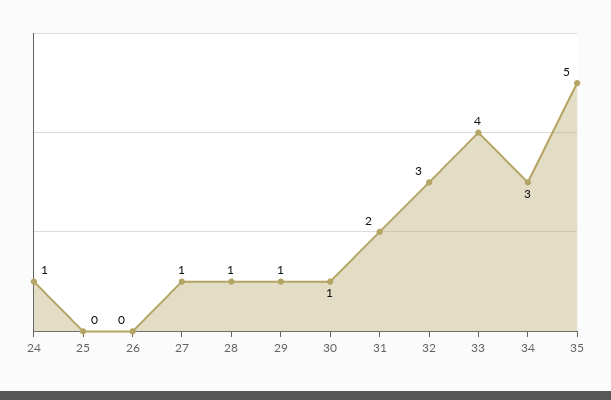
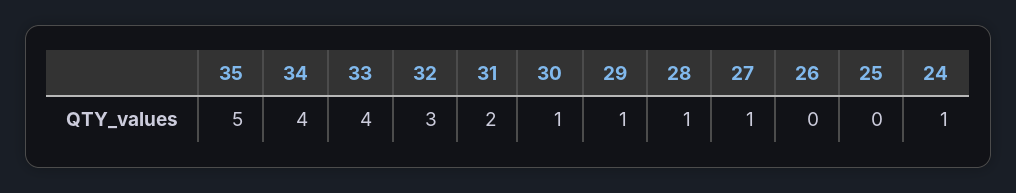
  {
    "24": 1,
    "25": 0,
    "26": 0,
    "27": 1,
    "28": 1,
    "29": 1,
    "30": 1,
    "31": 2,
    "32": 3,
    "33": 4,
-   "34": 3,
+   "34": 4,
    "35": 5
  }

